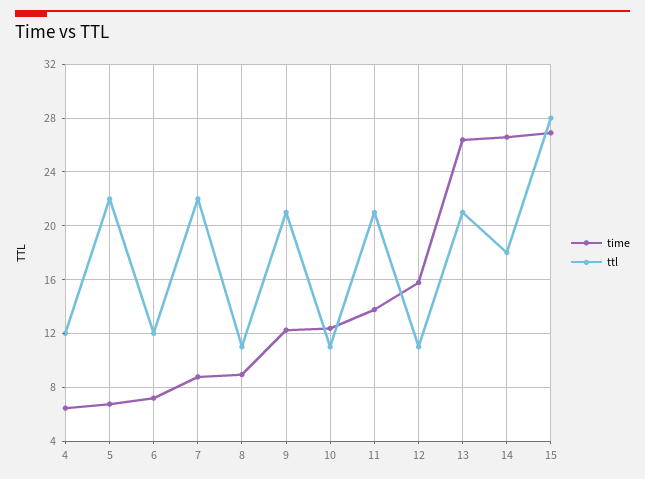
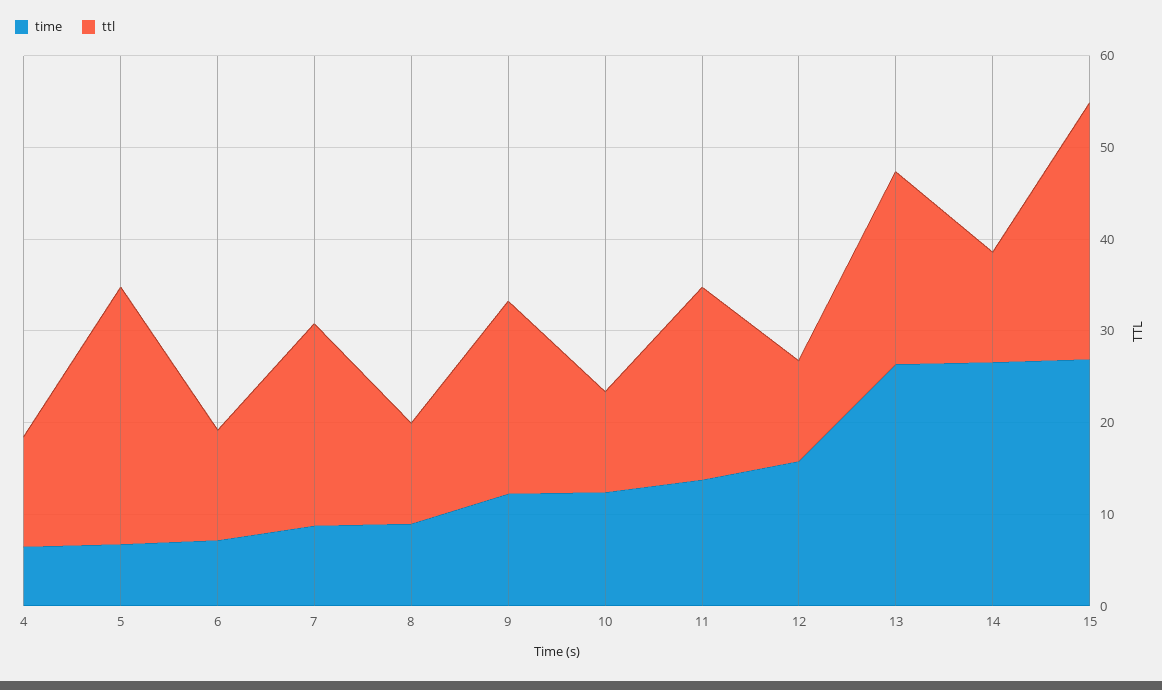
  {
    "time": {
      "4": 6.5,
      "5": 6.5,
      "6": 7,
      "7": 9,
      "8": 9,
      "9": 12.5,
      "10": 12.5,
      "11": 14,
      "12": 16,
      "13": 26.5,
      "14": 26.5,
      "15": 27
    },
    "ttl": {
      "4": 12,
-     "5": 22,
+     "5": 28,
      "6": 12,
      "7": 22,
      "8": 11,
      "9": 21,
      "10": 11,
      "11": 21,
      "12": 11,
      "13": 21,
-     "14": 18,
+     "14": 12,
      "15": 28
    }
  }

